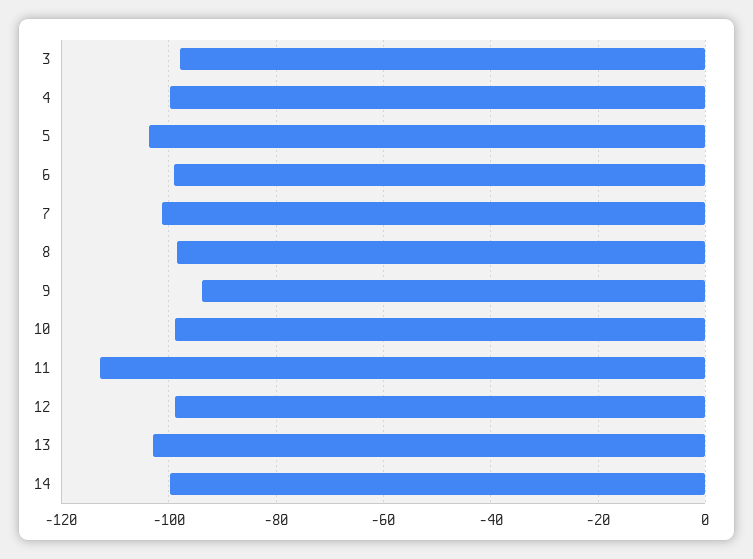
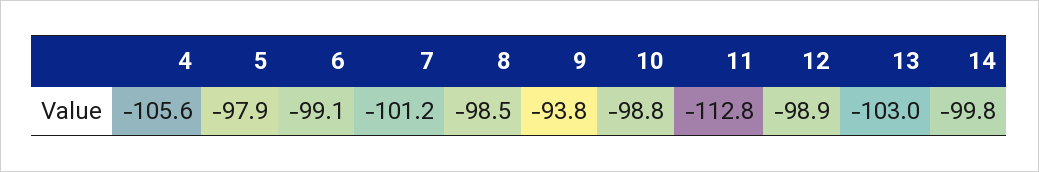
  {
-   "3": -98,
-   "4": -100,
+   "4": -105.6,
-   "5": -104,
+   "5": -97.9,
    "6": -99.1,
    "7": -101.2,
    "8": -98.5,
    "9": -93.8,
    "10": -98.8,
    "11": -112.8,
    "12": -98.9,
    "13": -103,
    "14": -99.8
  }

